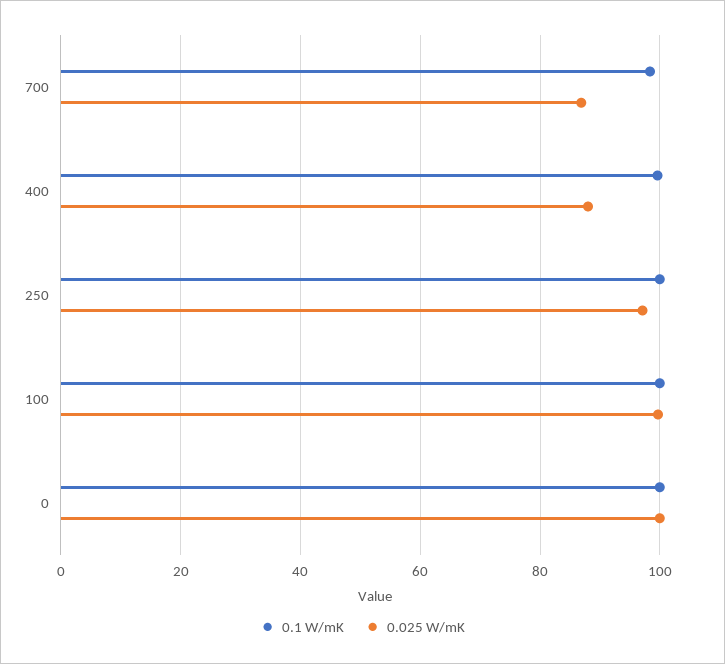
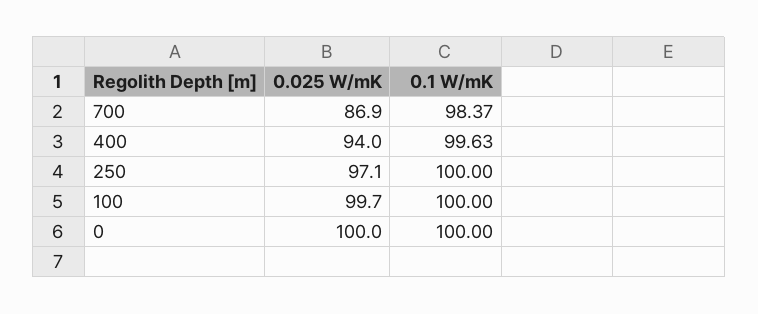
  {
    "0.1 W/mK": {
      "700": 98.37,
      "400": 99.63,
      "250": 100,
      "100": 100,
      "0": 100
    },
    "0.025 W/mK": {
      "700": 86.9,
-     "400": 88,
+     "400": 94,
      "250": 97.1,
      "100": 99.7,
      "0": 100
    }
  }

